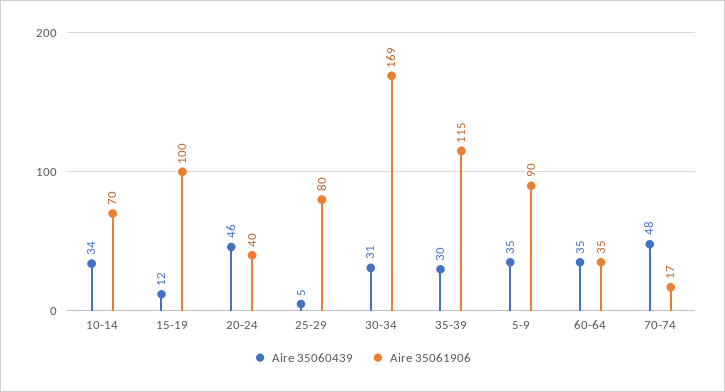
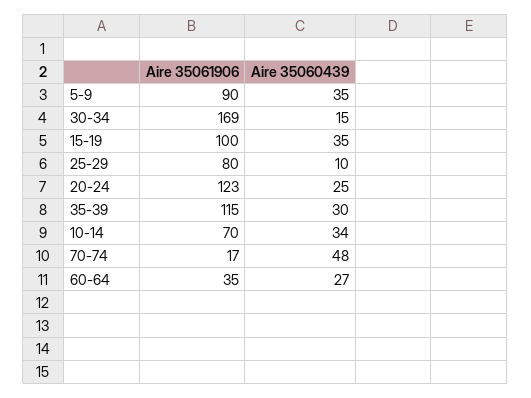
  {
    "Aire 35060439": {
      "10-14": 34,
-     "15-19": 12,
+     "15-19": 35,
-     "20-24": 46,
+     "20-24": 25,
-     "25-29": 5,
+     "25-29": 10,
-     "30-34": 31,
+     "30-34": 15,
      "35-39": 30,
      "5-9": 35,
-     "60-64": 35,
+     "60-64": 27,
      "70-74": 48
    },
    "Aire 35061906": {
      "10-14": 70,
      "15-19": 100,
-     "20-24": 40,
+     "20-24": 123,
      "25-29": 80,
      "30-34": 169,
      "35-39": 115,
      "5-9": 90,
      "60-64": 35,
      "70-74": 17
    }
  }

